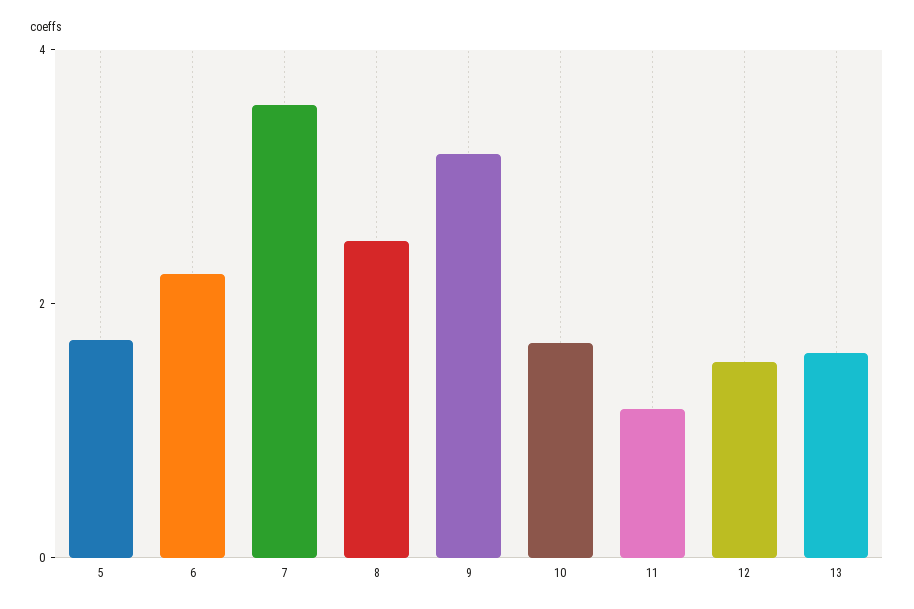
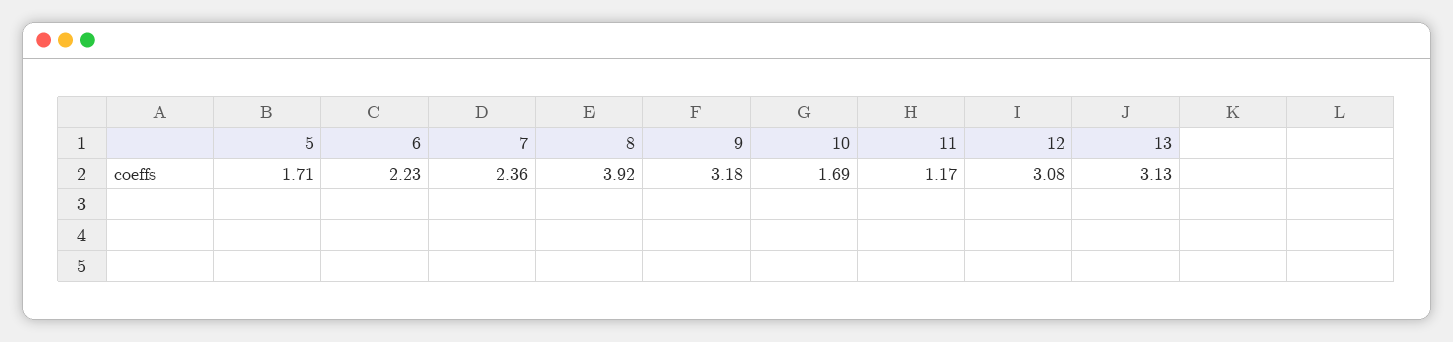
  {
    "5": 1.71,
    "6": 2.23,
-   "7": 3.5,
+   "7": 2.36,
-   "8": 2.5,
+   "8": 3.92,
    "9": 3.18,
    "10": 1.69,
    "11": 1.17,
-   "12": 1.5,
+   "12": 3.08,
-   "13": 1.5
+   "13": 3.13
  }

